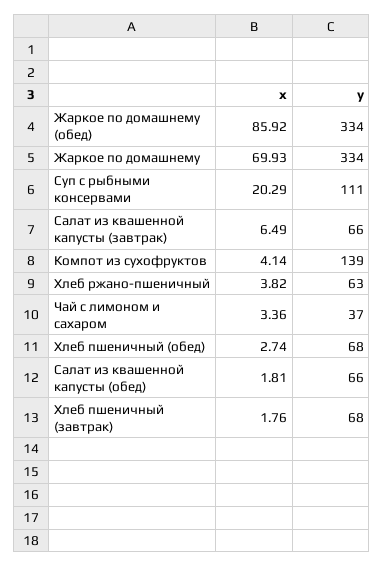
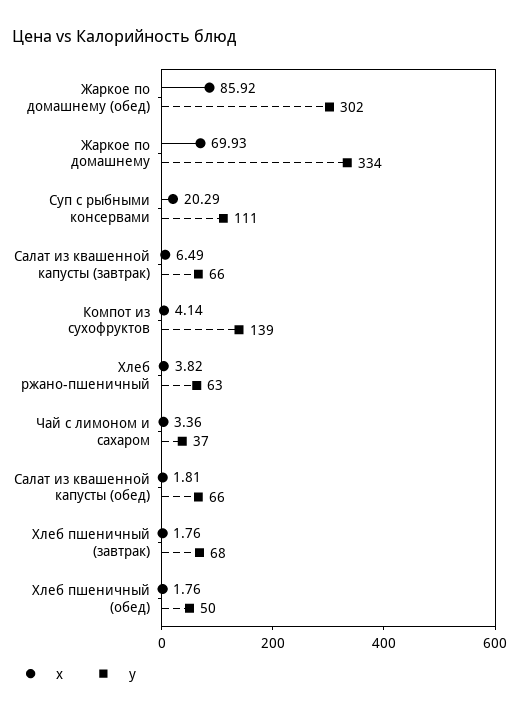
  {
    "x": {
      "Жаркое по домашнему (обед)": 85.92,
      "Жаркое по домашнему": 69.93,
      "Суп с рыбными консервами": 20.29,
      "Салат из квашенной капусты (завтрак)": 6.49,
      "Компот из сухофруктов": 4.14,
      "Хлеб ржано-пшеничный": 3.82,
      "Чай с лимоном и сахаром": 3.36,
-     "Хлеб пшеничный (обед)": 2.74,
+     "Хлеб пшеничный (обед)": 1.76,
      "Салат из квашенной капусты (обед)": 1.81,
      "Хлеб пшеничный (завтрак)": 1.76
    },
    "y": {
-     "Жаркое по домашнему (обед)": 334,
+     "Жаркое по домашнему (обед)": 302,
      "Жаркое по домашнему": 334,
      "Суп с рыбными консервами": 111,
      "Салат из квашенной капусты (завтрак)": 66,
      "Компот из сухофруктов": 139,
      "Хлеб ржано-пшеничный": 63,
      "Чай с лимоном и сахаром": 37,
-     "Хлеб пшеничный (обед)": 68,
+     "Хлеб пшеничный (обед)": 50,
      "Салат из квашенной капусты (обед)": 66,
      "Хлеб пшеничный (завтрак)": 68
    }
  }

